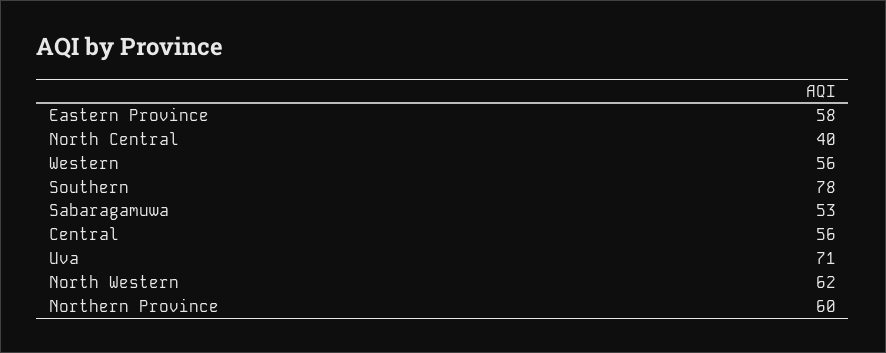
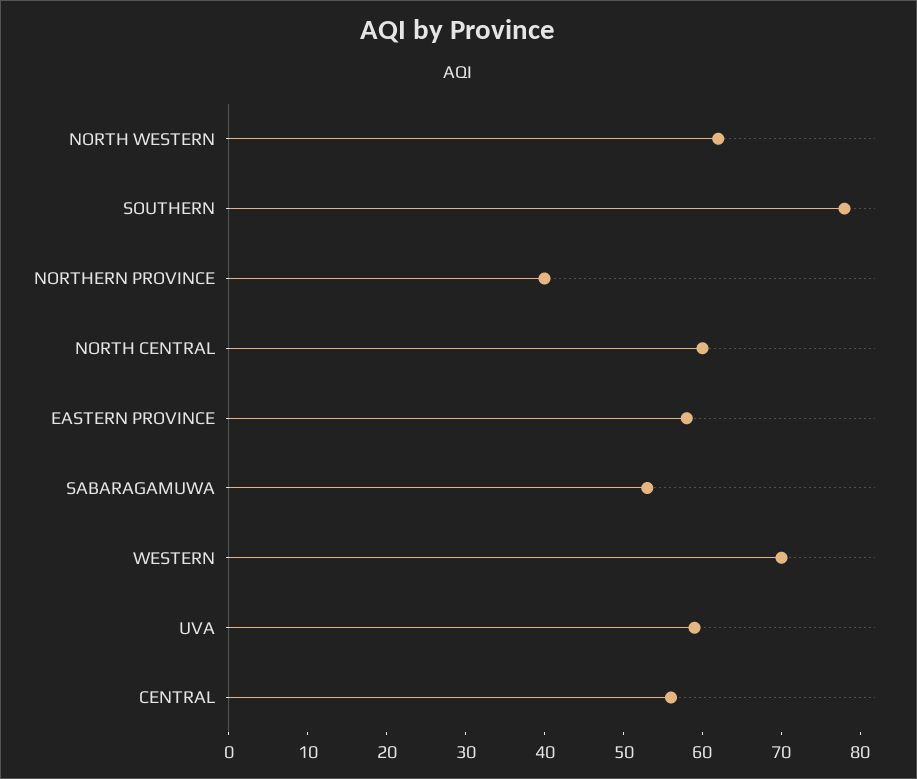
  {
    "Eastern Province": 58,
-   "North Central": 40,
+   "North Central": 60,
-   "Western": 56,
+   "Western": 70,
    "Southern": 78,
    "Sabaragamuwa": 53,
    "Central": 56,
-   "Uva": 71,
+   "Uva": 60,
    "North Western": 62,
-   "Northern Province": 60
+   "Northern Province": 40
  }

